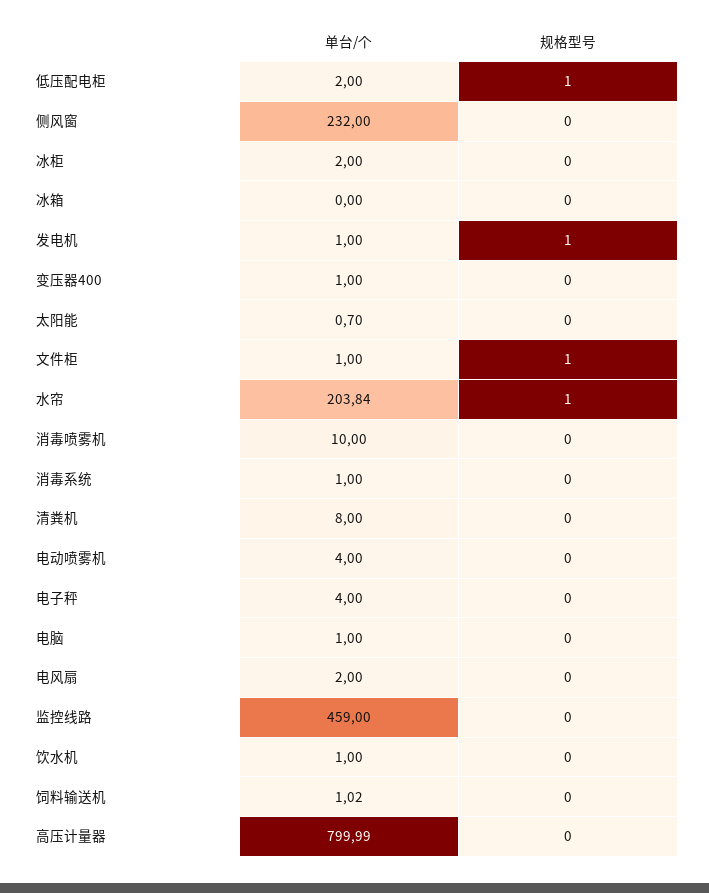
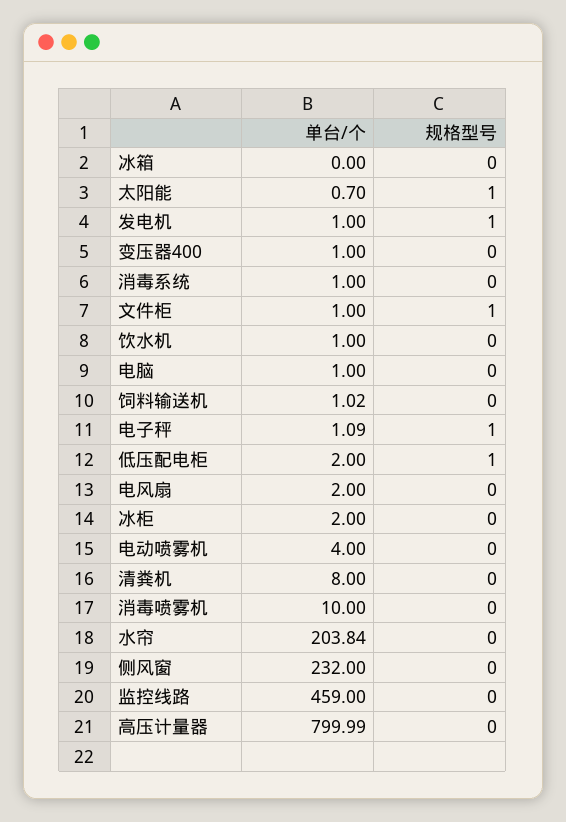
  {
    "单台/个": {
      "低压配电柜": 2,
      "侧风窗": 232,
      "冰柜": 2,
      "冰箱": 0,
      "发电机": 1,
      "变压器400": 1,
      "太阳能": 0.7,
      "文件柜": 1,
      "水帘": 203.84,
      "消毒喷雾机": 10,
      "消毒系统": 1,
      "清粪机": 8,
      "电动喷雾机": 4,
-     "电子秤": 4,
+     "电子秤": 1.09,
      "电脑": 1,
      "电风扇": 2,
      "监控线路": 459,
      "饮水机": 1,
      "饲料输送机": 1.02,
      "高压计量器": 799.99
    },
    "规格型号": {
      "低压配电柜": 1,
      "侧风窗": 0,
      "冰柜": 0,
      "冰箱": 0,
      "发电机": 1,
      "变压器400": 0,
-     "太阳能": 0,
+     "太阳能": 1,
      "文件柜": 1,
-     "水帘": 1,
+     "水帘": 0,
      "消毒喷雾机": 0,
      "消毒系统": 0,
      "清粪机": 0,
      "电动喷雾机": 0,
-     "电子秤": 0,
+     "电子秤": 1,
      "电脑": 0,
      "电风扇": 0,
      "监控线路": 0,
      "饮水机": 0,
      "饲料输送机": 0,
      "高压计量器": 0
    }
  }

